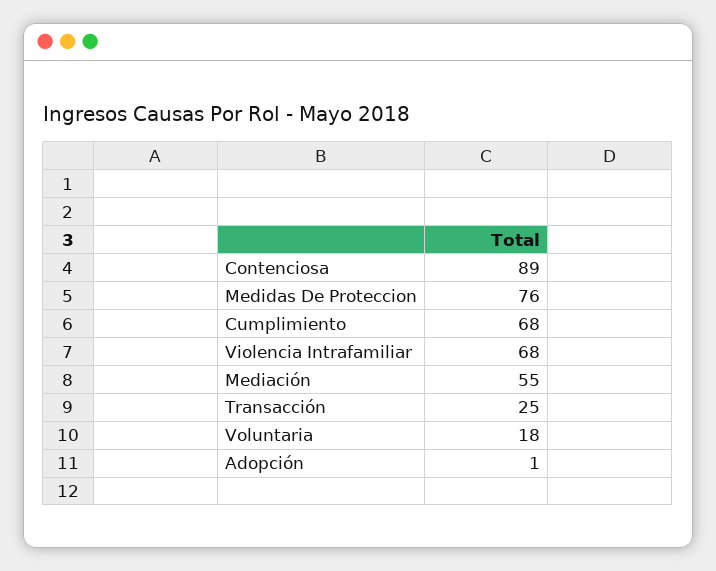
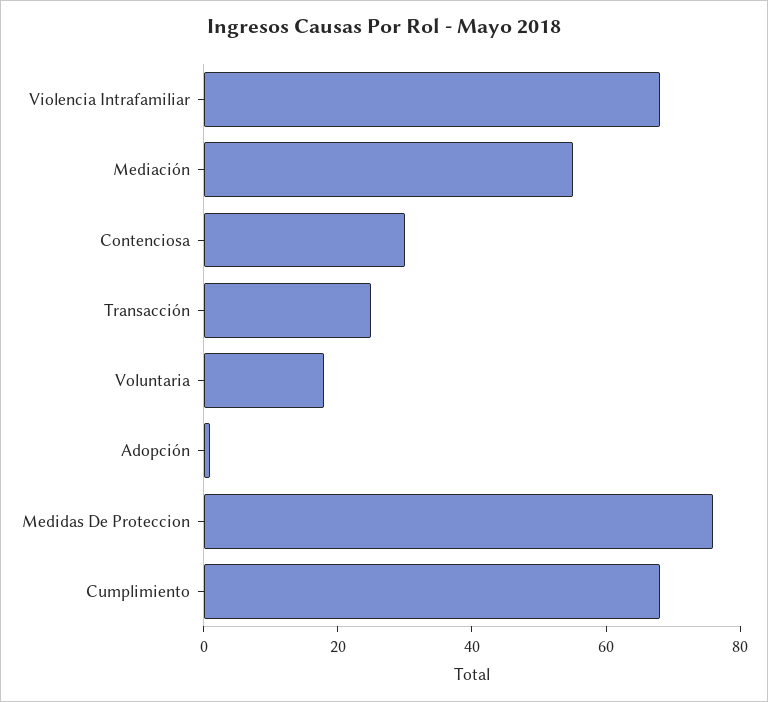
  {
-   "Contenciosa": 89,
+   "Contenciosa": 30,
    "Medidas De Proteccion": 76,
    "Cumplimiento": 68,
    "Violencia Intrafamiliar": 68,
    "Mediación": 55,
    "Transacción": 25,
    "Voluntaria": 18,
    "Adopción": 1
  }

